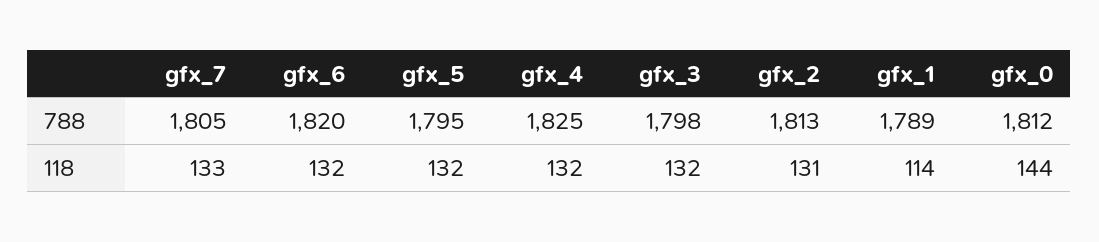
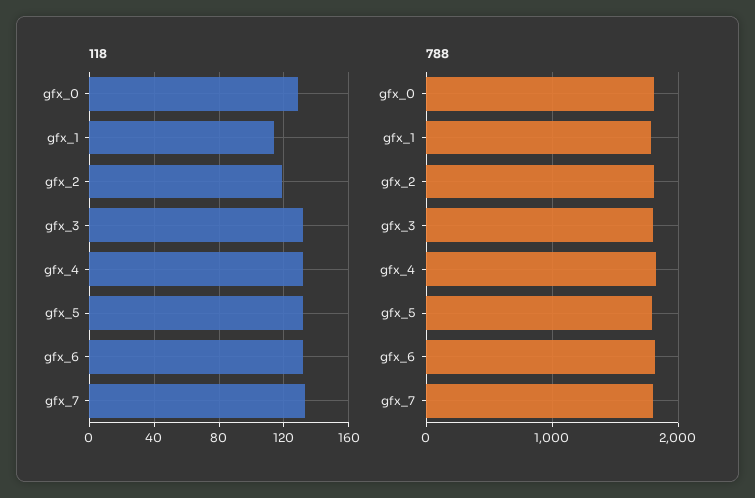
  {
    "788": {
      "gfx_7": 1805,
      "gfx_6": 1820,
      "gfx_5": 1795,
      "gfx_4": 1825,
      "gfx_3": 1798,
      "gfx_2": 1813,
      "gfx_1": 1789,
      "gfx_0": 1812
    },
    "118": {
      "gfx_7": 133,
      "gfx_6": 132,
      "gfx_5": 132,
      "gfx_4": 132,
      "gfx_3": 132,
-     "gfx_2": 131,
+     "gfx_2": 120,
      "gfx_1": 114,
-     "gfx_0": 144
+     "gfx_0": 130
    }
  }

